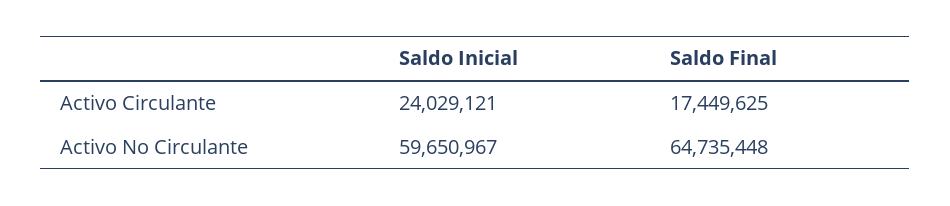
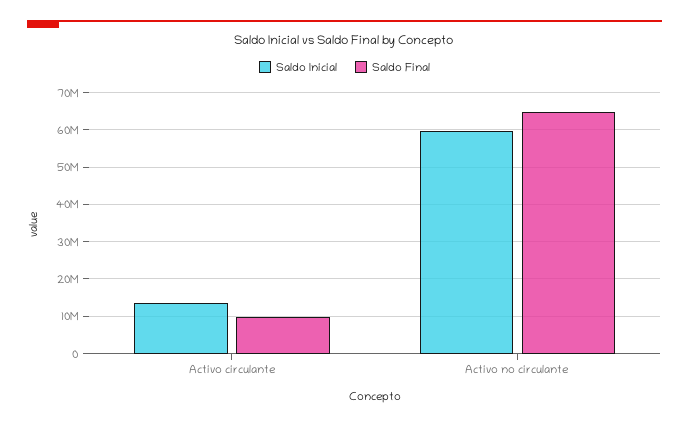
  {
    "Saldo Inicial": {
-     "Activo Circulante": 24029121,
+     "Activo Circulante": 14000000,
      "Activo No Circulante": 59650967
    },
    "Saldo Final": {
-     "Activo Circulante": 17449625,
+     "Activo Circulante": 10000000,
      "Activo No Circulante": 64735448
    }
  }

